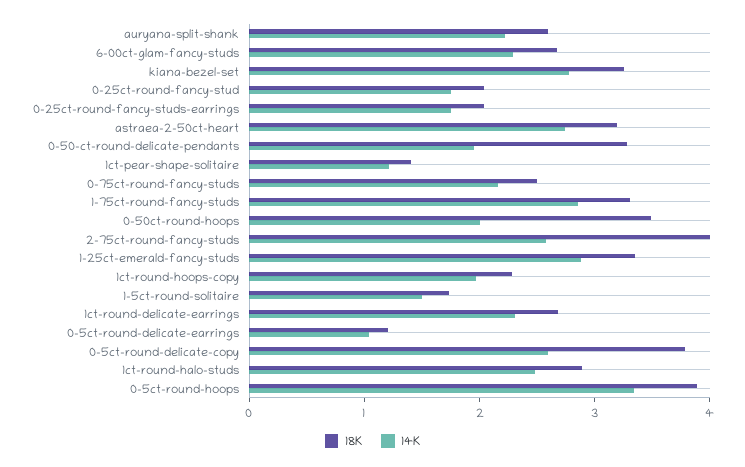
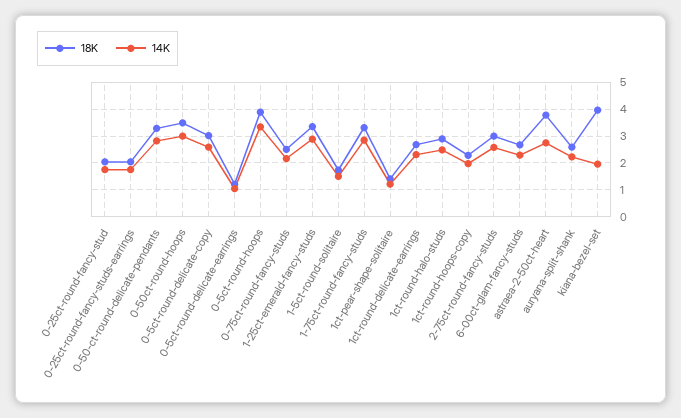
  {
    "18K": {
      "auryana-split-shank": 2.6,
      "6-00ct-glam-fancy-studs": 2.6,
-     "kiana-bezel-set": 3.2,
+     "kiana-bezel-set": 4,
      "0-25ct-round-fancy-stud": 2,
      "0-25ct-round-fancy-studs-earrings": 2,
-     "astraea-2-50ct-heart": 3.2,
+     "astraea-2-50ct-heart": 3.75,
      "0-50-ct-round-delicate-pendants": 3.2,
      "1ct-pear-shape-solitaire": 1.4,
      "0-75ct-round-fancy-studs": 2.6,
      "1-75ct-round-fancy-studs": 3.4,
      "0-50ct-round-hoops": 3.4,
-     "2-75ct-round-fancy-studs": 4,
+     "2-75ct-round-fancy-studs": 3,
      "1-25ct-emerald-fancy-studs": 3.4,
      "1ct-round-hoops-copy": 2.2,
      "1-5ct-round-solitaire": 1.8,
      "1ct-round-delicate-earrings": 2.6,
      "0-5ct-round-delicate-earrings": 1.2,
-     "0-5ct-round-delicate-copy": 3.8,
+     "0-5ct-round-delicate-copy": 3,
      "1ct-round-halo-studs": 2.8,
      "0-5ct-round-hoops": 3.8
    },
    "14K": {
      "auryana-split-shank": 2.2,
      "6-00ct-glam-fancy-studs": 2.2,
-     "kiana-bezel-set": 2.8,
+     "kiana-bezel-set": 2,
      "0-25ct-round-fancy-stud": 1.8,
      "0-25ct-round-fancy-studs-earrings": 1.8,
      "astraea-2-50ct-heart": 2.8,
-     "0-50-ct-round-delicate-pendants": 2,
+     "0-50-ct-round-delicate-pendants": 2.75,
      "1ct-pear-shape-solitaire": 1.2,
      "0-75ct-round-fancy-studs": 2.2,
      "1-75ct-round-fancy-studs": 2.8,
-     "0-50ct-round-hoops": 2,
+     "0-50ct-round-hoops": 3,
      "2-75ct-round-fancy-studs": 2.6,
      "1-25ct-emerald-fancy-studs": 2.8,
      "1ct-round-hoops-copy": 2,
      "1-5ct-round-solitaire": 1.6,
      "1ct-round-delicate-earrings": 2.4,
      "0-5ct-round-delicate-earrings": 1,
      "0-5ct-round-delicate-copy": 2.6,
      "1ct-round-halo-studs": 2.4,
      "0-5ct-round-hoops": 3.4
    }
  }

